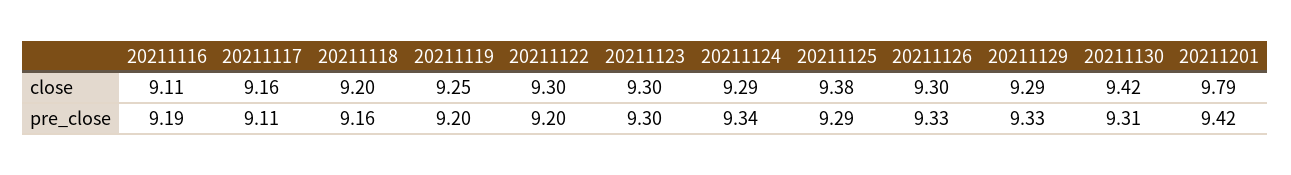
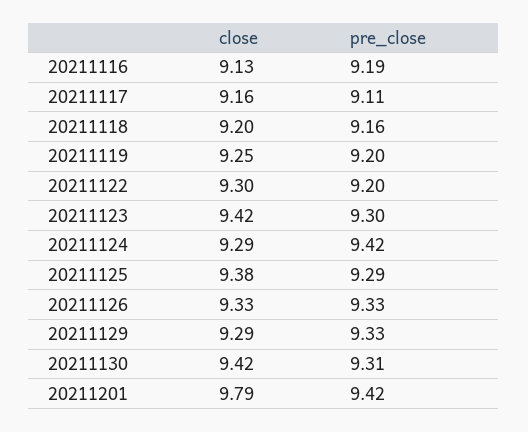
  {
    "20211116": {
-     "close": 9.11,
+     "close": 9.13,
      "pre_close": 9.19
    },
    "20211117": {
      "close": 9.16,
      "pre_close": 9.11
    },
    "20211118": {
      "close": 9.2,
      "pre_close": 9.16
    },
    "20211119": {
      "close": 9.25,
      "pre_close": 9.2
    },
    "20211122": {
      "close": 9.3,
      "pre_close": 9.2
    },
    "20211123": {
-     "close": 9.3,
+     "close": 9.42,
      "pre_close": 9.3
    },
    "20211124": {
      "close": 9.29,
-     "pre_close": 9.34
+     "pre_close": 9.42
    },
    "20211125": {
      "close": 9.38,
      "pre_close": 9.29
    },
    "20211126": {
-     "close": 9.3,
+     "close": 9.33,
      "pre_close": 9.33
    },
    "20211129": {
      "close": 9.29,
      "pre_close": 9.33
    },
    "20211130": {
      "close": 9.42,
      "pre_close": 9.31
    },
    "20211201": {
      "close": 9.79,
      "pre_close": 9.42
    }
  }

